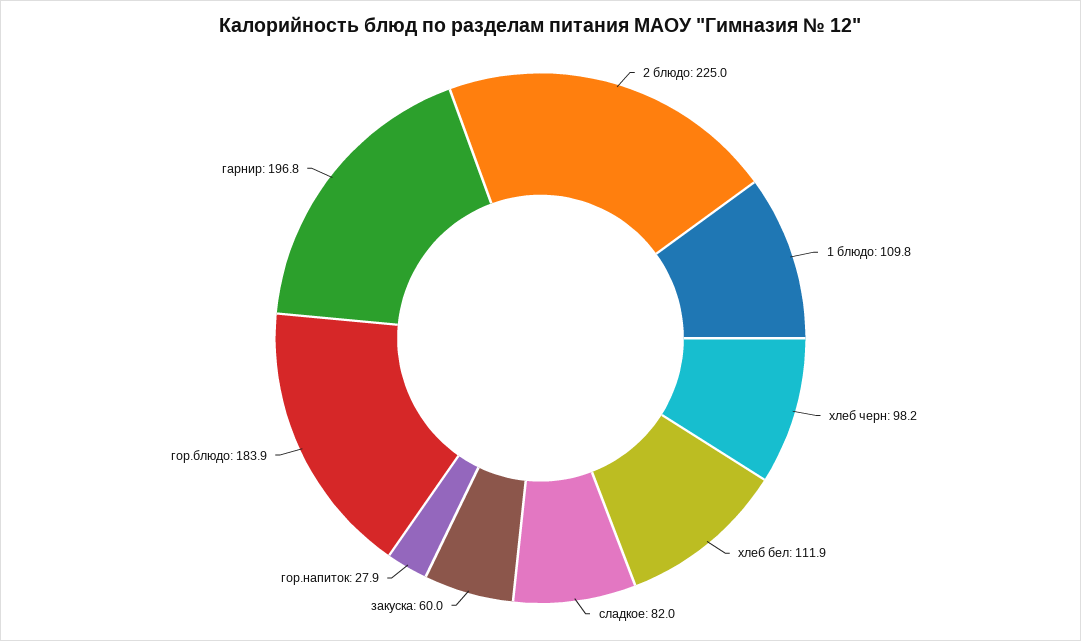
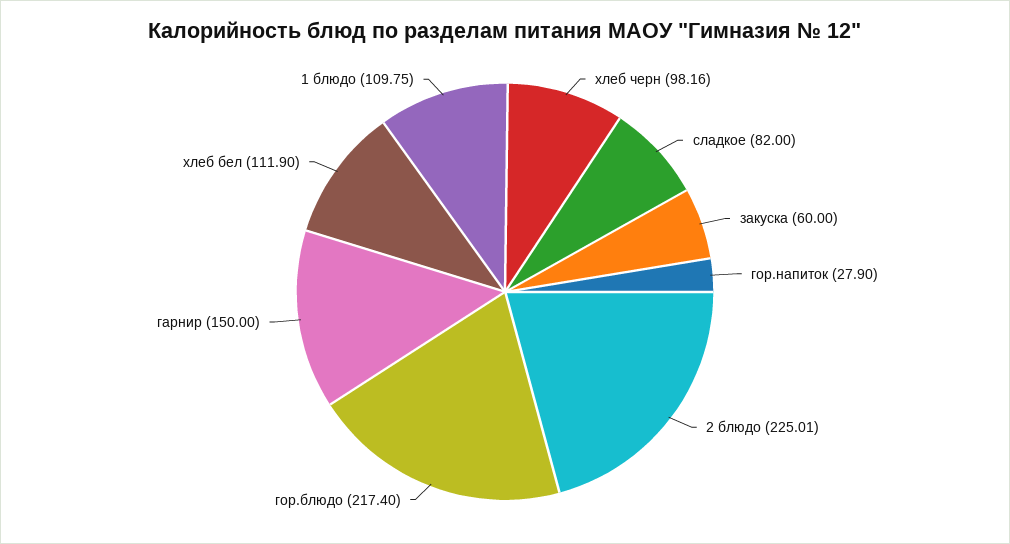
  {
    "2 блюдо": 225.01,
    "1 блюдо": 109.75,
    "хлеб черн": 98.16,
    "хлеб бел": 111.9,
    "сладкое": 82,
    "закуска": 60,
    "гор.напиток": 27.9,
-   "гор.блюдо": 183.9,
+   "гор.блюдо": 217.4,
-   "гарнир": 196.8
+   "гарнир": 150
  }

